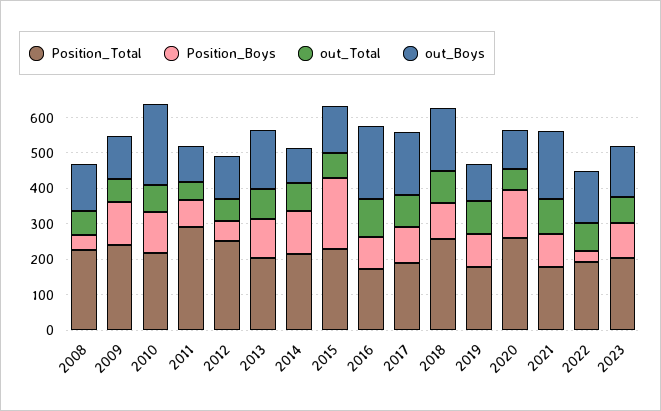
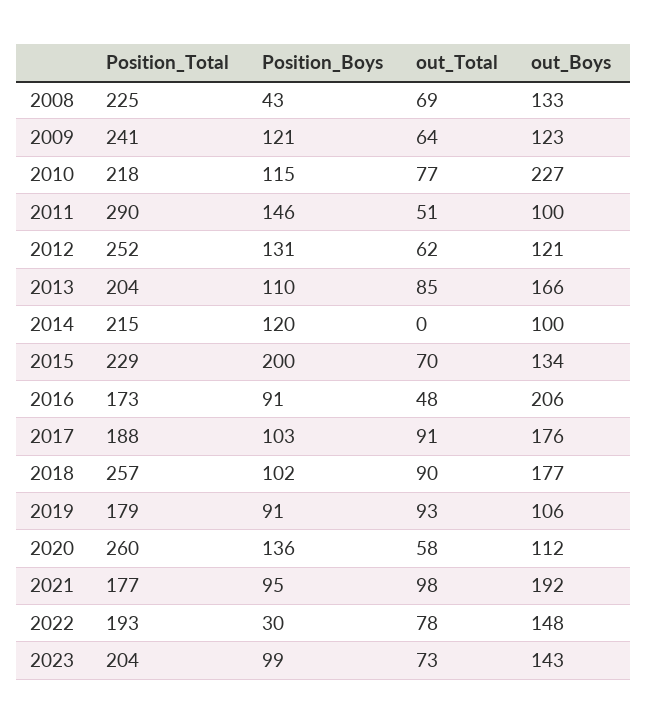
  {
    "Position_Total": {
      "2008": 225,
      "2009": 241,
      "2010": 218,
      "2011": 290,
      "2012": 252,
      "2013": 204,
      "2014": 215,
      "2015": 229,
      "2016": 173,
      "2017": 188,
      "2018": 257,
      "2019": 179,
      "2020": 260,
      "2021": 177,
      "2022": 193,
      "2023": 204
    },
    "Position_Boys": {
      "2008": 43,
      "2009": 121,
      "2010": 115,
-     "2011": 75,
+     "2011": 146,
-     "2012": 50,
+     "2012": 131,
      "2013": 110,
      "2014": 120,
      "2015": 200,
      "2016": 91,
      "2017": 103,
      "2018": 102,
      "2019": 91,
      "2020": 136,
      "2021": 95,
      "2022": 30,
      "2023": 99
    },
    "out_Total": {
      "2008": 69,
      "2009": 64,
      "2010": 77,
      "2011": 51,
      "2012": 62,
      "2013": 85,
-     "2014": 75,
+     "2014": 0,
      "2015": 70,
-     "2016": 100,
+     "2016": 48,
      "2017": 91,
      "2018": 90,
      "2019": 93,
      "2020": 58,
      "2021": 98,
      "2022": 78,
      "2023": 73
    },
    "out_Boys": {
      "2008": 133,
      "2009": 123,
      "2010": 227,
      "2011": 100,
      "2012": 121,
      "2013": 166,
      "2014": 100,
      "2015": 134,
      "2016": 206,
      "2017": 176,
      "2018": 177,
      "2019": 106,
      "2020": 112,
      "2021": 192,
      "2022": 148,
      "2023": 143
    }
  }

